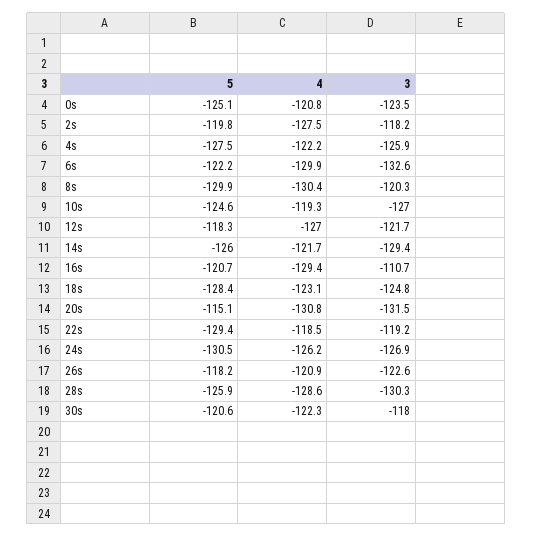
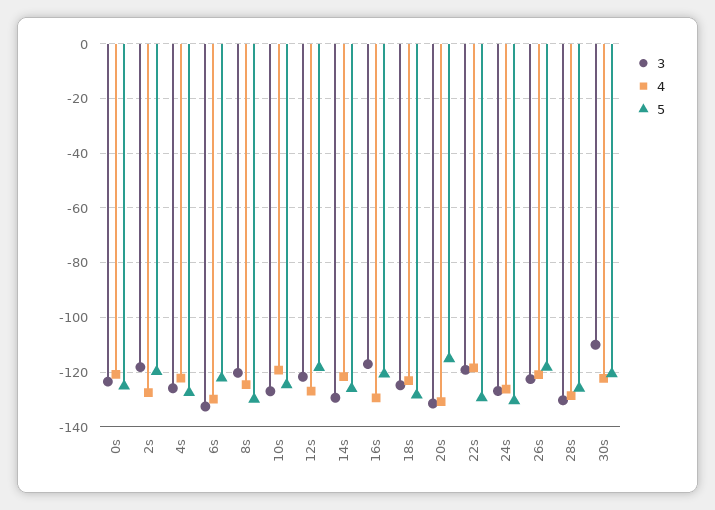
  {
    "5": {
      "0s": -125.1,
      "2s": -119.8,
      "4s": -127.5,
      "6s": -122.2,
      "8s": -129.9,
      "10s": -124.6,
      "12s": -118.3,
      "14s": -126,
      "16s": -120.7,
      "18s": -128.4,
      "20s": -115.1,
      "22s": -129.4,
      "24s": -130.5,
      "26s": -118.2,
      "28s": -125.9,
      "30s": -120.6
    },
    "4": {
      "0s": -120.8,
      "2s": -127.5,
      "4s": -122.2,
      "6s": -129.9,
-     "8s": -130.4,
+     "8s": -125,
      "10s": -119.3,
      "12s": -127,
      "14s": -121.7,
      "16s": -129.4,
      "18s": -123.1,
      "20s": -130.8,
      "22s": -118.5,
      "24s": -126.2,
      "26s": -120.9,
      "28s": -128.6,
      "30s": -122.3
    },
    "3": {
      "0s": -123.5,
      "2s": -118.2,
      "4s": -125.9,
      "6s": -132.6,
      "8s": -120.3,
      "10s": -127,
      "12s": -121.7,
      "14s": -129.4,
-     "16s": -110.7,
+     "16s": -117.5,
      "18s": -124.8,
      "20s": -131.5,
      "22s": -119.2,
      "24s": -126.9,
      "26s": -122.6,
      "28s": -130.3,
-     "30s": -118
+     "30s": -110
    }
  }

